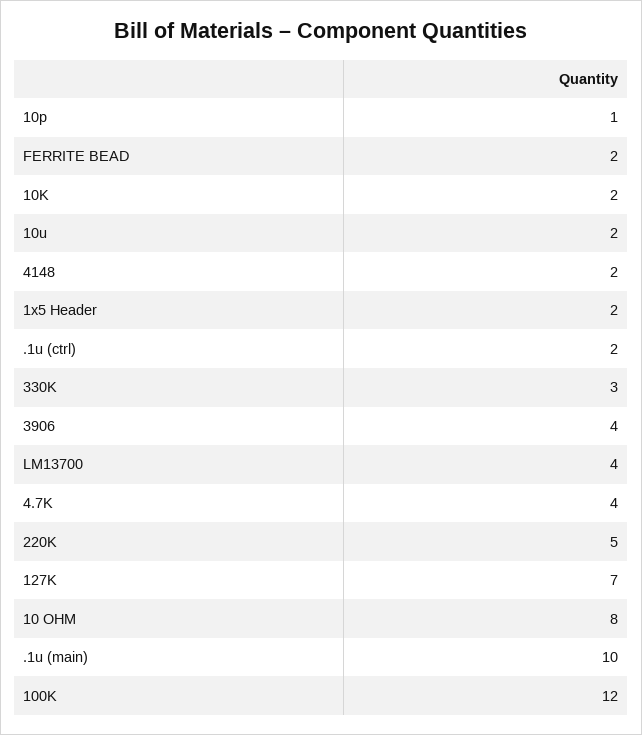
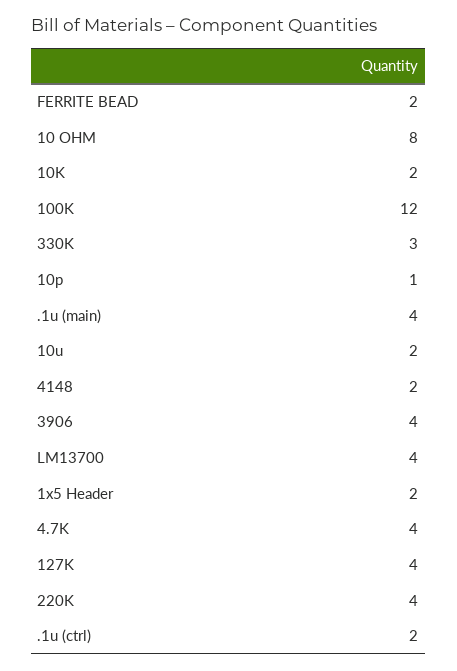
  {
    "10p": 1,
    "FERRITE BEAD": 2,
    "10K": 2,
    "10u": 2,
    "4148": 2,
    "1x5 Header": 2,
    ".1u (ctrl)": 2,
    "330K": 3,
    "3906": 4,
    "LM13700": 4,
    "4.7K": 4,
-   "220K": 5,
+   "220K": 4,
-   "127K": 7,
+   "127K": 4,
    "10 OHM": 8,
-   ".1u (main)": 10,
+   ".1u (main)": 4,
    "100K": 12
  }

